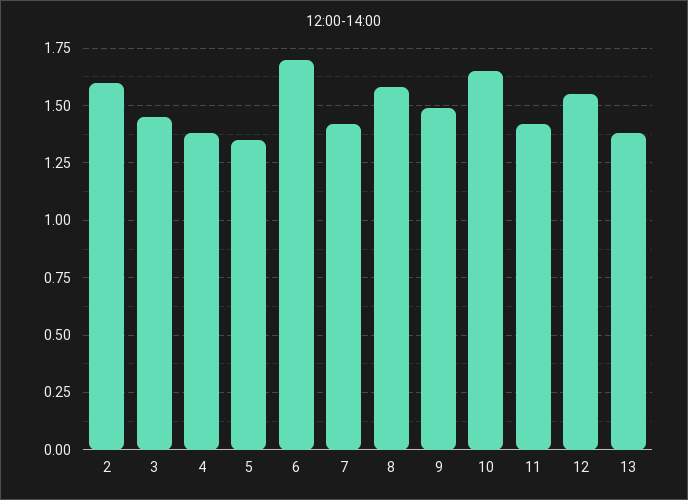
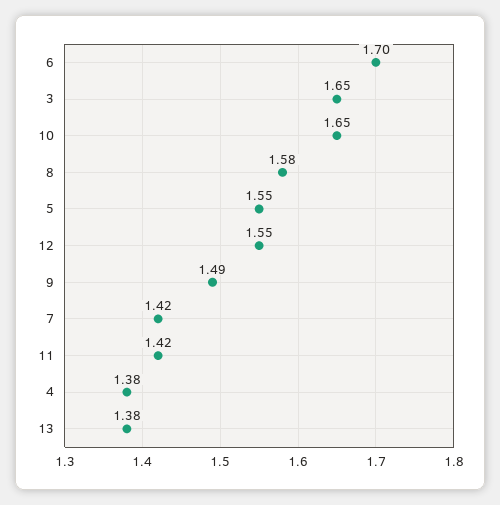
  {
-   "2": 1.6,
-   "3": 1.45,
+   "3": 1.65,
    "4": 1.38,
-   "5": 1.35,
+   "5": 1.55,
    "6": 1.7,
    "7": 1.42,
    "8": 1.58,
    "9": 1.49,
    "10": 1.65,
    "11": 1.42,
    "12": 1.55,
    "13": 1.38
  }

